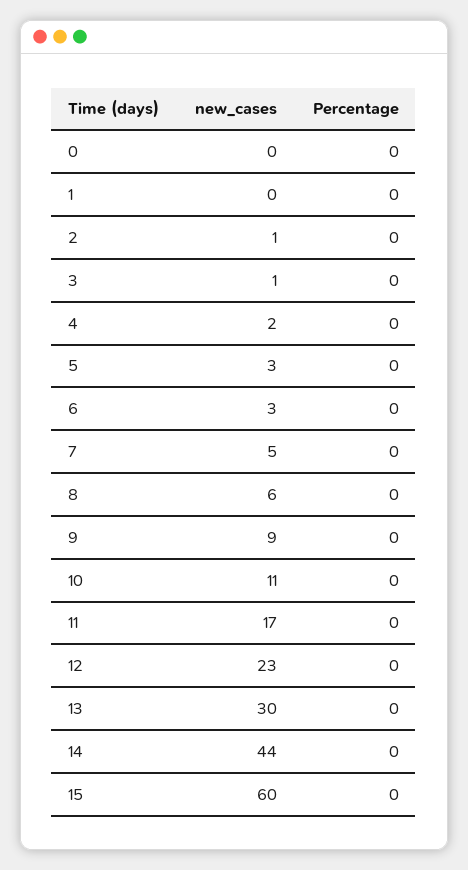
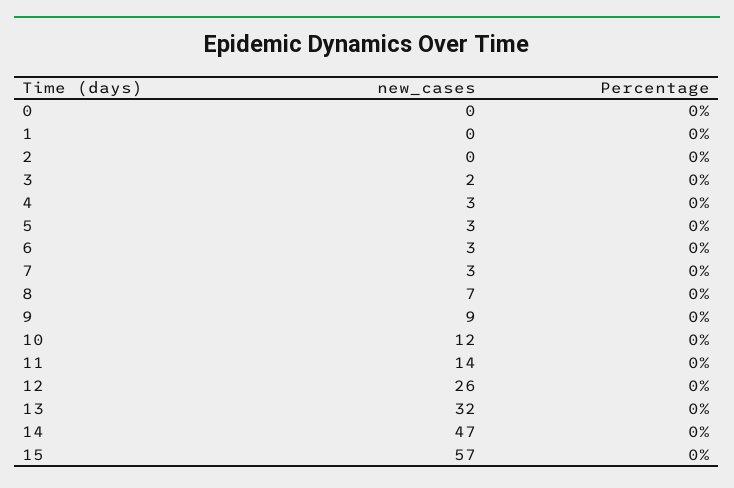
  {
    "new_cases": {
      "0": 0,
      "1": 0,
-     "2": 1,
+     "2": 0,
-     "3": 1,
+     "3": 2,
-     "4": 2,
+     "4": 3,
      "5": 3,
      "6": 3,
-     "7": 5,
+     "7": 3,
-     "8": 6,
+     "8": 7,
      "9": 9,
-     "10": 11,
+     "10": 12,
-     "11": 17,
+     "11": 14,
-     "12": 23,
+     "12": 26,
-     "13": 30,
+     "13": 32,
-     "14": 44,
+     "14": 47,
-     "15": 60
+     "15": 57
    },
    "Percentage": {
      "0": 0,
      "1": 0,
      "2": 0,
      "3": 0,
      "4": 0,
      "5": 0,
      "6": 0,
      "7": 0,
      "8": 0,
      "9": 0,
      "10": 0,
      "11": 0,
      "12": 0,
      "13": 0,
      "14": 0,
      "15": 0
    }
  }

